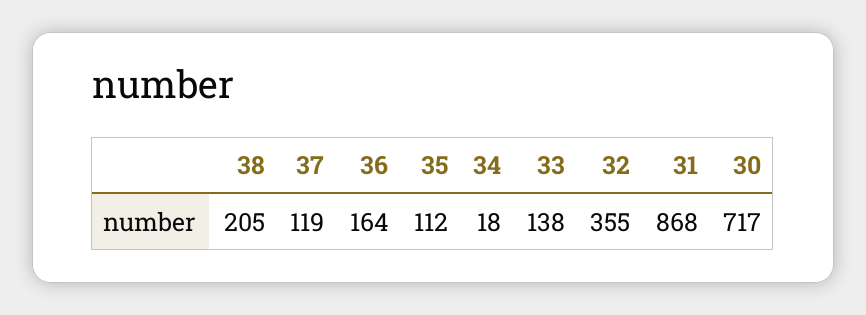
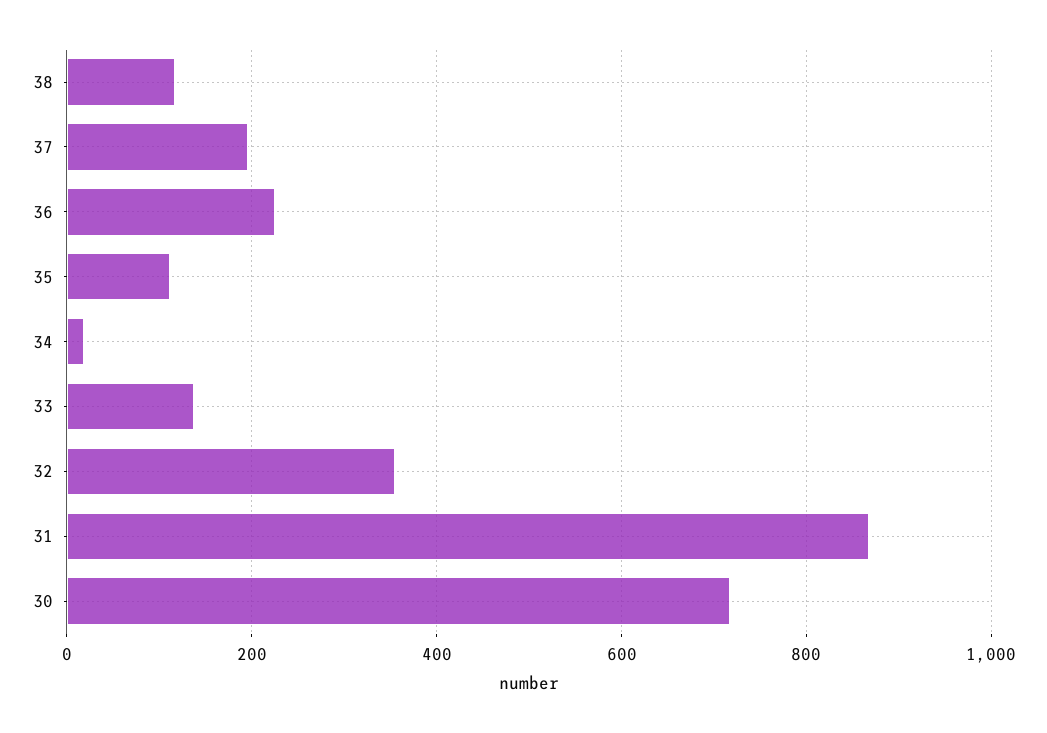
  {
-   "38": 205,
+   "38": 120,
-   "37": 119,
+   "37": 200,
-   "36": 164,
+   "36": 220,
    "35": 112,
    "34": 18,
    "33": 138,
    "32": 355,
    "31": 868,
    "30": 717
  }

